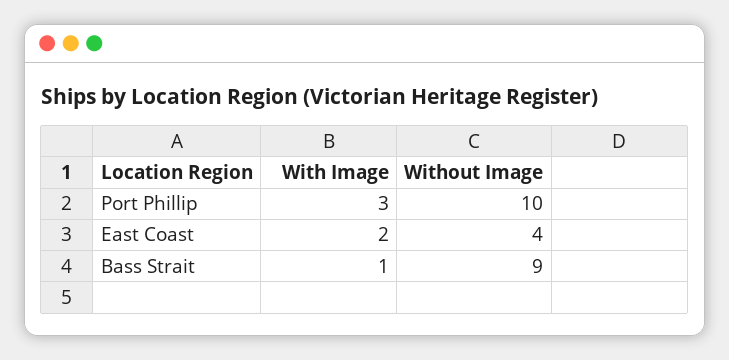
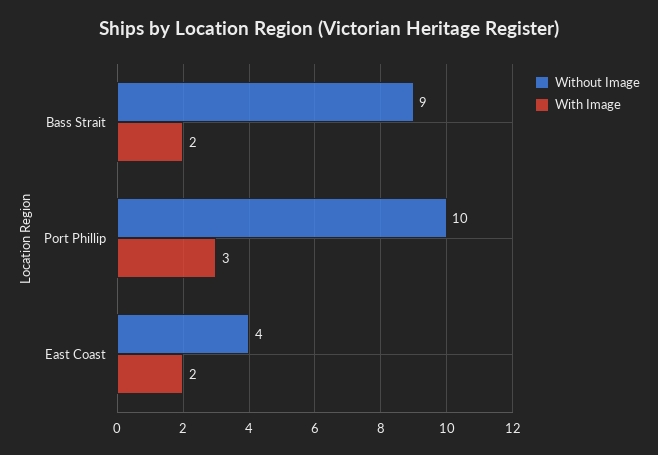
  {
    "With Image": {
      "Port Phillip": 3,
      "East Coast": 2,
-     "Bass Strait": 1
+     "Bass Strait": 2
    },
    "Without Image": {
      "Port Phillip": 10,
      "East Coast": 4,
      "Bass Strait": 9
    }
  }

